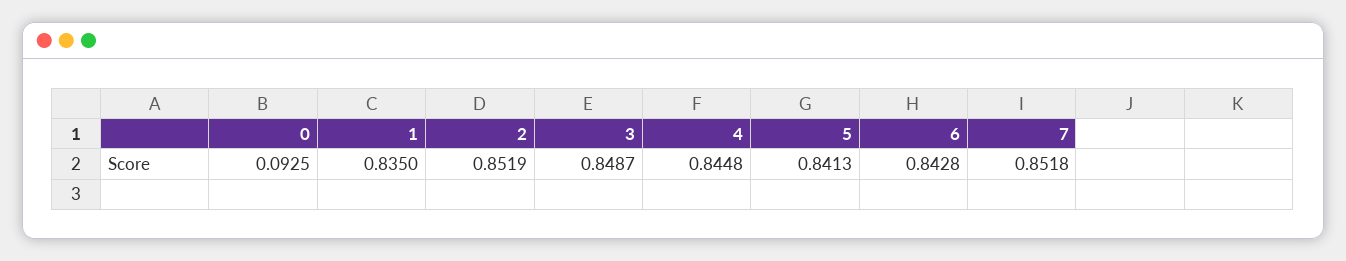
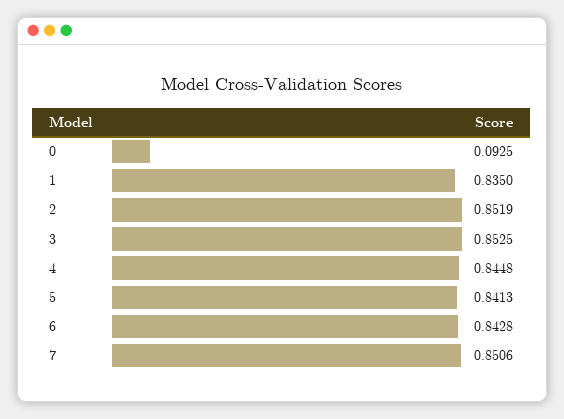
  {
    "0": 0.0925,
    "1": 0.835,
    "2": 0.8519,
-   "3": 0.8487,
+   "3": 0.8525,
    "4": 0.8448,
    "5": 0.8413,
    "6": 0.8428,
-   "7": 0.8518
+   "7": 0.8506
  }

